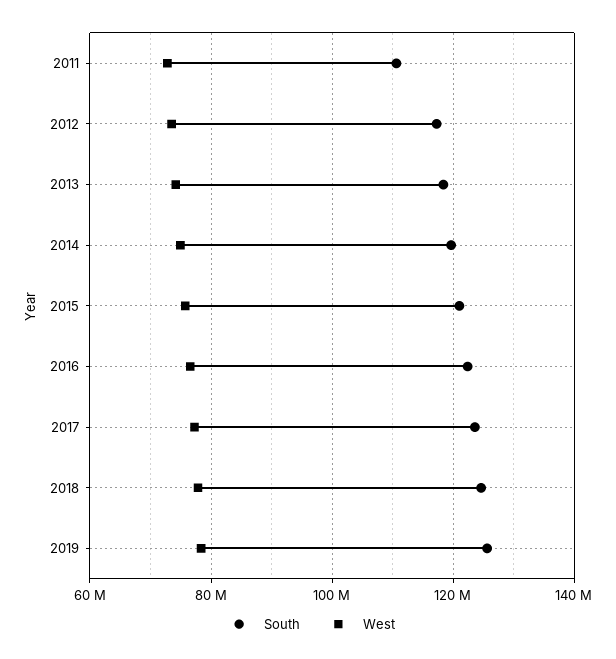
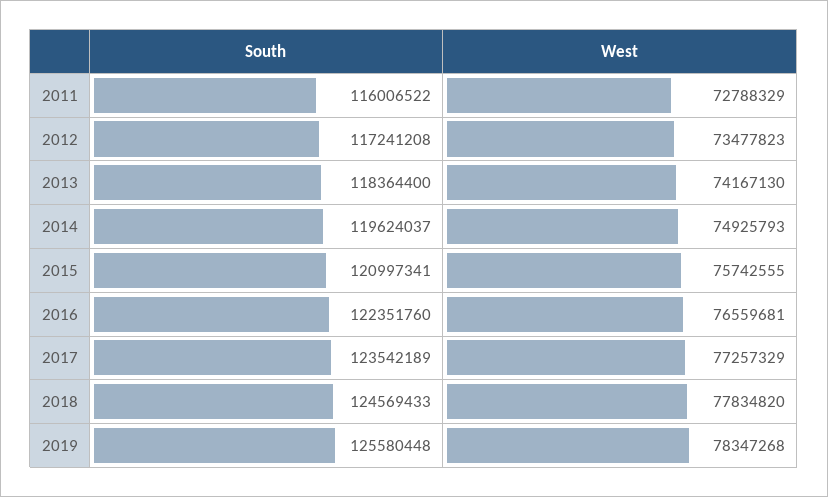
  {
    "South": {
-     "2011": 110000000,
+     "2011": 116006522,
      "2012": 117241208,
      "2013": 118364400,
      "2014": 119624037,
      "2015": 120997341,
      "2016": 122351760,
      "2017": 123542189,
      "2018": 124569433,
      "2019": 125580448
    },
    "West": {
      "2011": 72788329,
      "2012": 73477823,
      "2013": 74167130,
      "2014": 74925793,
      "2015": 75742555,
      "2016": 76559681,
      "2017": 77257329,
      "2018": 77834820,
      "2019": 78347268
    }
  }

